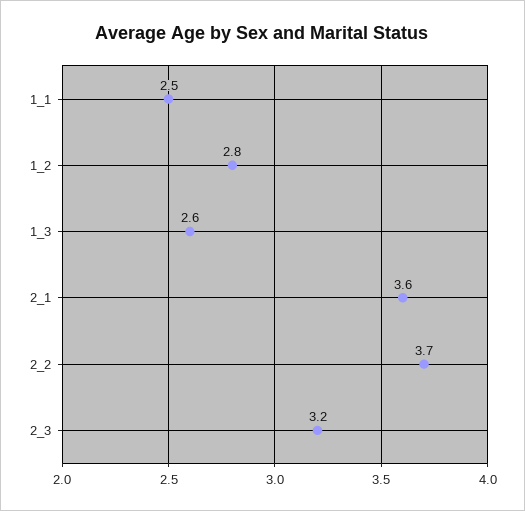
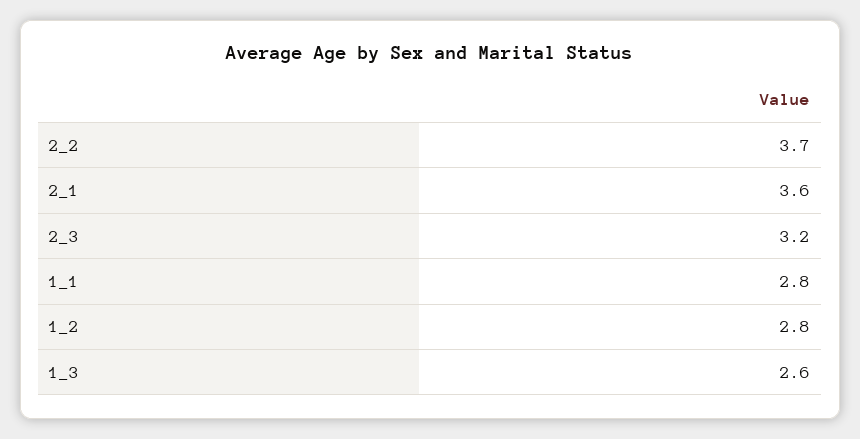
  {
-   "1_1": 2.5,
+   "1_1": 2.8,
    "1_2": 2.8,
    "1_3": 2.6,
    "2_1": 3.6,
    "2_2": 3.7,
    "2_3": 3.2
  }

